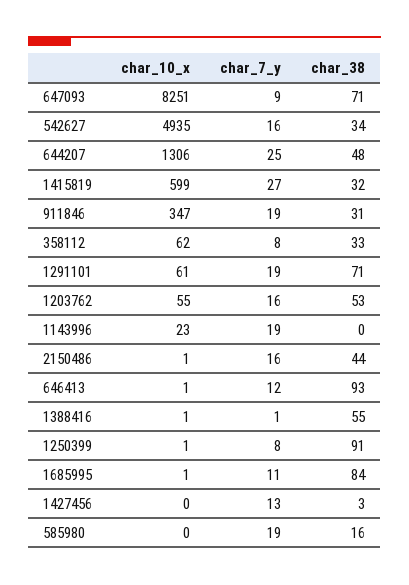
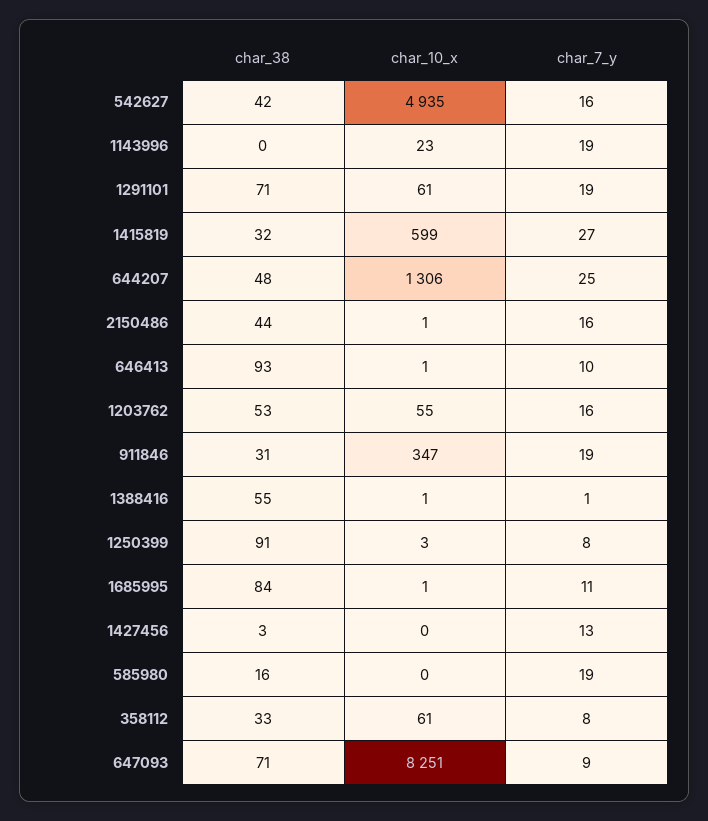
  {
    "char_10_x": {
      "647093": 8251,
      "542627": 4935,
      "644207": 1306,
      "1415819": 599,
      "911846": 347,
-     "358112": 62,
+     "358112": 61,
      "1291101": 61,
      "1203762": 55,
      "1143996": 23,
      "2150486": 1,
      "646413": 1,
      "1388416": 1,
-     "1250399": 1,
+     "1250399": 3,
      "1685995": 1,
      "1427456": 0,
      "585980": 0
    },
    "char_7_y": {
      "647093": 9,
      "542627": 16,
      "644207": 25,
      "1415819": 27,
      "911846": 19,
      "358112": 8,
      "1291101": 19,
      "1203762": 16,
      "1143996": 19,
      "2150486": 16,
-     "646413": 12,
+     "646413": 10,
      "1388416": 1,
      "1250399": 8,
      "1685995": 11,
      "1427456": 13,
      "585980": 19
    },
    "char_38": {
      "647093": 71,
-     "542627": 34,
+     "542627": 42,
      "644207": 48,
      "1415819": 32,
      "911846": 31,
      "358112": 33,
      "1291101": 71,
      "1203762": 53,
      "1143996": 0,
      "2150486": 44,
      "646413": 93,
      "1388416": 55,
      "1250399": 91,
      "1685995": 84,
      "1427456": 3,
      "585980": 16
    }
  }

